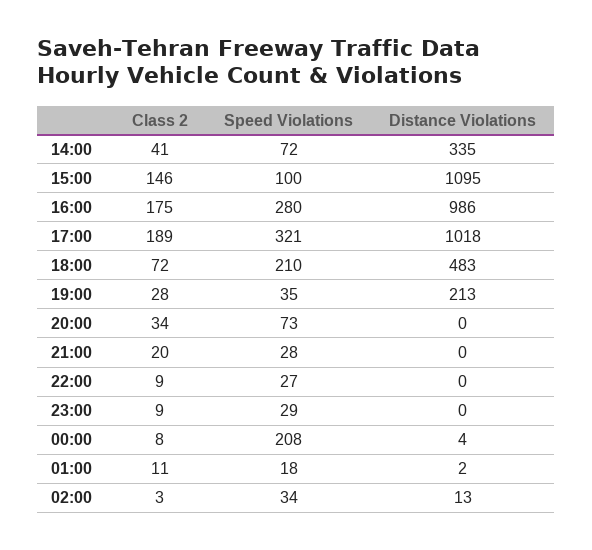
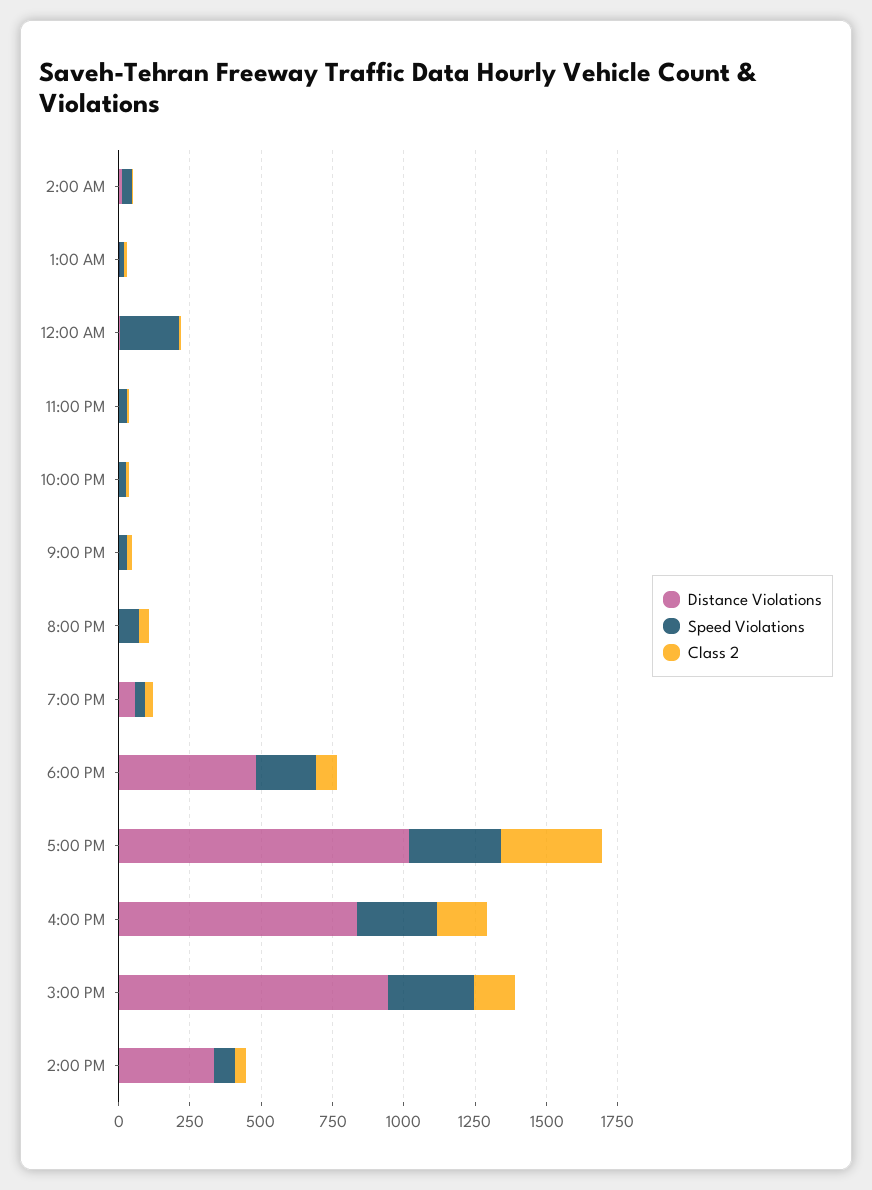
  {
    "Class 2": {
      "14:00": 41,
      "15:00": 146,
      "16:00": 175,
-     "17:00": 189,
+     "17:00": 350,
      "18:00": 72,
      "19:00": 28,
      "20:00": 34,
      "21:00": 20,
      "22:00": 9,
      "23:00": 9,
      "00:00": 8,
      "01:00": 11,
      "02:00": 3
    },
    "Speed Violations": {
      "14:00": 72,
-     "15:00": 100,
+     "15:00": 300,
      "16:00": 280,
      "17:00": 321,
      "18:00": 210,
      "19:00": 35,
      "20:00": 73,
      "21:00": 28,
      "22:00": 27,
      "23:00": 29,
      "00:00": 208,
      "01:00": 18,
      "02:00": 34
    },
    "Distance Violations": {
      "14:00": 335,
-     "15:00": 1095,
+     "15:00": 950,
-     "16:00": 986,
+     "16:00": 850,
      "17:00": 1018,
      "18:00": 483,
-     "19:00": 213,
+     "19:00": 50,
      "20:00": 0,
      "21:00": 0,
      "22:00": 0,
      "23:00": 0,
      "00:00": 4,
      "01:00": 2,
      "02:00": 13
    }
  }

